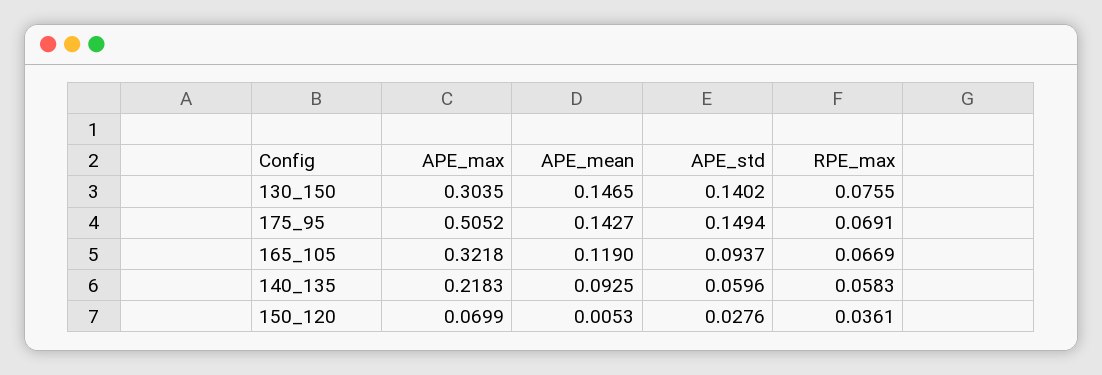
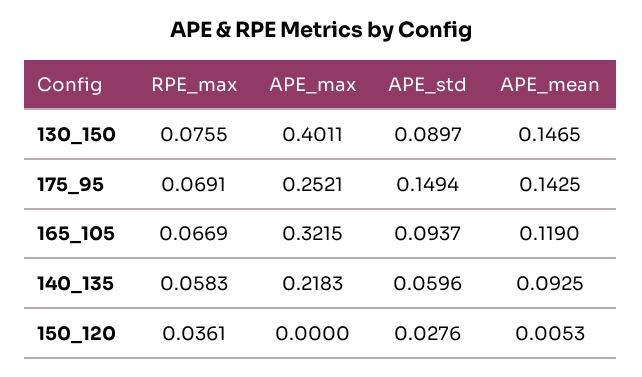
  {
    "APE_max": {
-     "130_150": 0.3035,
+     "130_150": 0.4011,
-     "175_95": 0.5052,
+     "175_95": 0.2521,
-     "165_105": 0.3218,
+     "165_105": 0.3215,
      "140_135": 0.2183,
-     "150_120": 0.0699
+     "150_120": 0
    },
    "APE_mean": {
      "130_150": 0.1465,
-     "175_95": 0.1427,
+     "175_95": 0.1425,
      "165_105": 0.119,
      "140_135": 0.0925,
      "150_120": 0.0053
    },
    "APE_std": {
-     "130_150": 0.1402,
+     "130_150": 0.0897,
      "175_95": 0.1494,
      "165_105": 0.0937,
      "140_135": 0.0596,
      "150_120": 0.0276
    },
    "RPE_max": {
      "130_150": 0.0755,
      "175_95": 0.0691,
      "165_105": 0.0669,
      "140_135": 0.0583,
      "150_120": 0.0361
    }
  }

